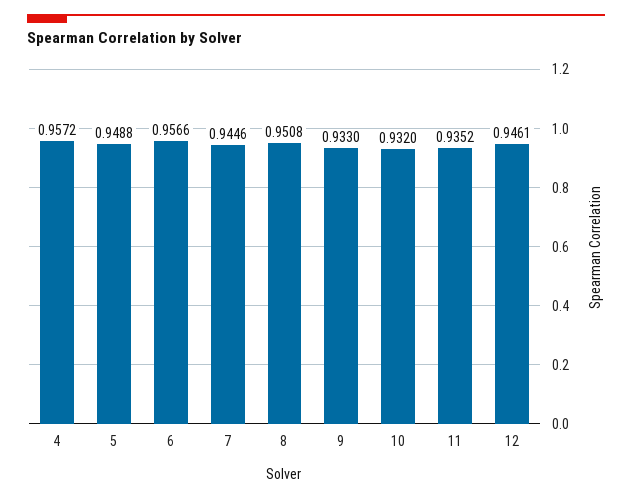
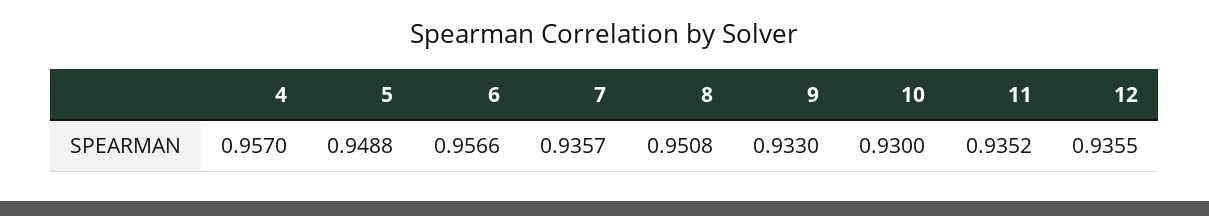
  {
-   "4": 0.9572,
+   "4": 0.957,
    "5": 0.9488,
    "6": 0.9566,
-   "7": 0.9446,
+   "7": 0.9357,
    "8": 0.9508,
    "9": 0.933,
-   "10": 0.932,
+   "10": 0.93,
    "11": 0.9352,
-   "12": 0.9461
+   "12": 0.9355
  }

